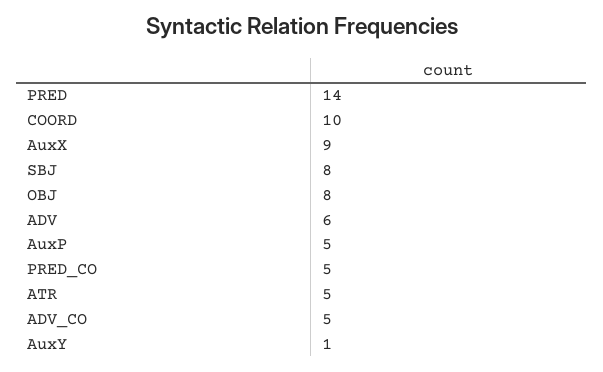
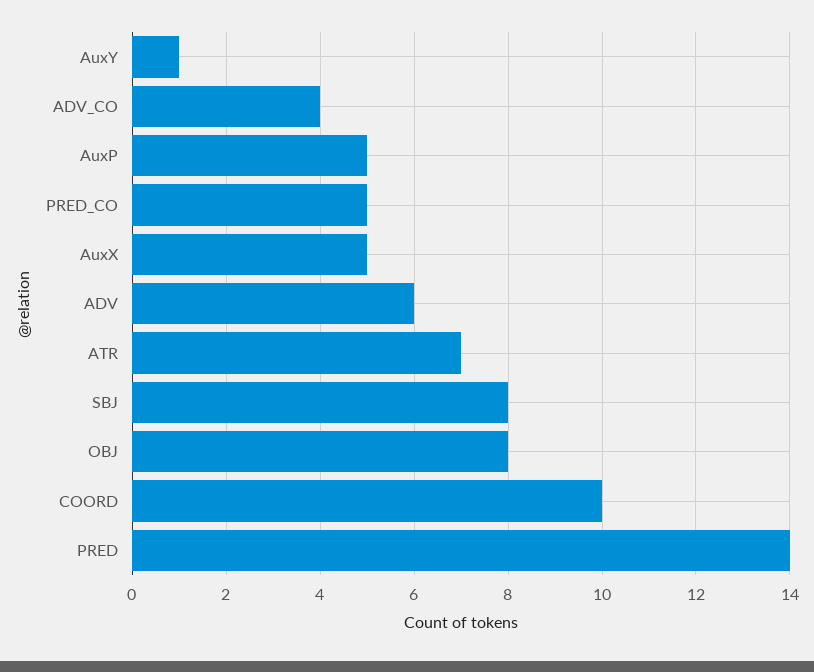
  {
    "PRED": 14,
    "COORD": 10,
-   "AuxX": 9,
+   "AuxX": 5,
    "SBJ": 8,
    "OBJ": 8,
    "ADV": 6,
    "AuxP": 5,
    "PRED_CO": 5,
-   "ATR": 5,
+   "ATR": 7,
-   "ADV_CO": 5,
+   "ADV_CO": 4,
    "AuxY": 1
  }

